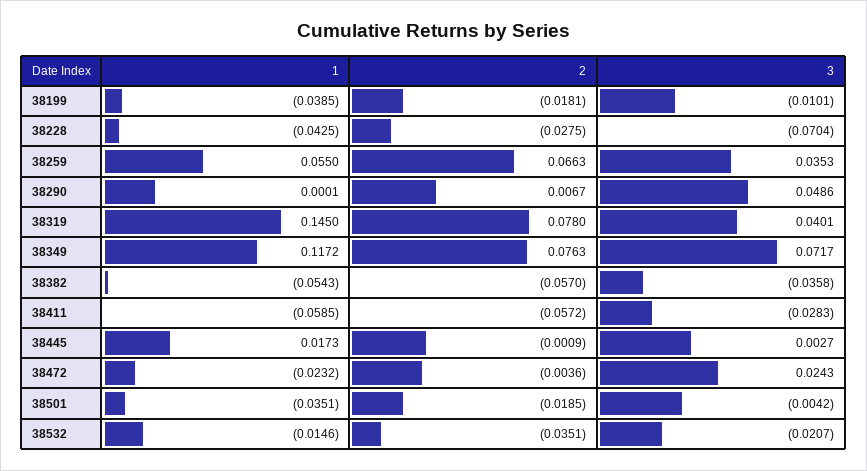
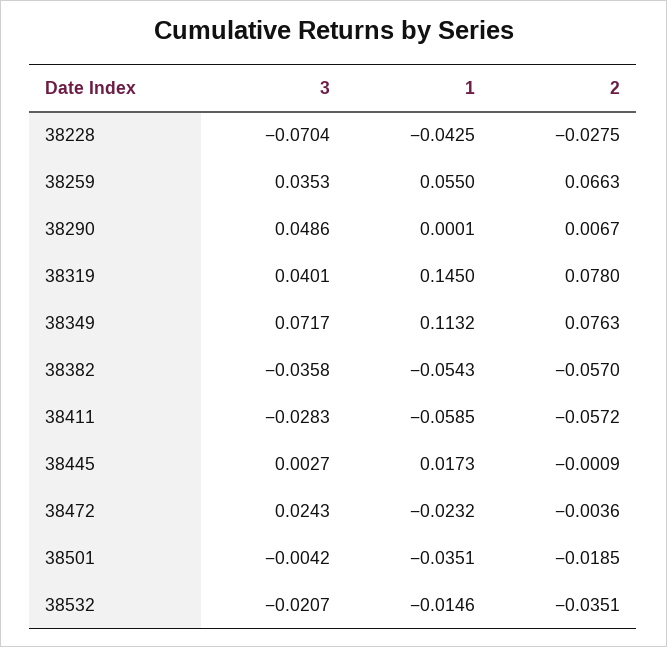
  {
    "1": {
-     "38199": -0.0385,
      "38228": -0.0425,
      "38259": 0.055,
      "38290": 0.0001,
      "38319": 0.145,
-     "38349": 0.1172,
+     "38349": 0.1132,
      "38382": -0.0543,
      "38411": -0.0585,
      "38445": 0.0173,
      "38472": -0.0232,
      "38501": -0.0351,
      "38532": -0.0146
    },
    "2": {
-     "38199": -0.0181,
      "38228": -0.0275,
      "38259": 0.0663,
      "38290": 0.0067,
      "38319": 0.078,
      "38349": 0.0763,
      "38382": -0.057,
      "38411": -0.0572,
      "38445": -0.0009,
      "38472": -0.0036,
      "38501": -0.0185,
      "38532": -0.0351
    },
    "3": {
-     "38199": -0.0101,
      "38228": -0.0704,
      "38259": 0.0353,
      "38290": 0.0486,
      "38319": 0.0401,
      "38349": 0.0717,
      "38382": -0.0358,
      "38411": -0.0283,
      "38445": 0.0027,
      "38472": 0.0243,
      "38501": -0.0042,
      "38532": -0.0207
    }
  }

